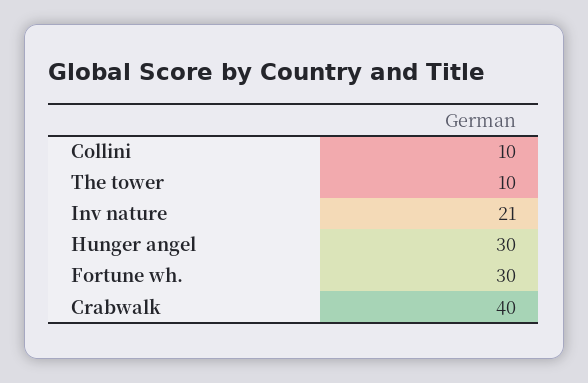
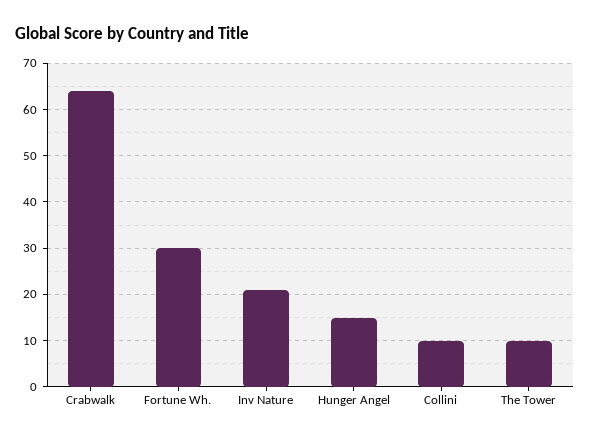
  {
    "Collini": 10,
    "The tower": 10,
    "Inv nature": 21,
-   "Hunger angel": 30,
+   "Hunger angel": 15,
    "Fortune wh.": 30,
-   "Crabwalk": 40
+   "Crabwalk": 65
  }

